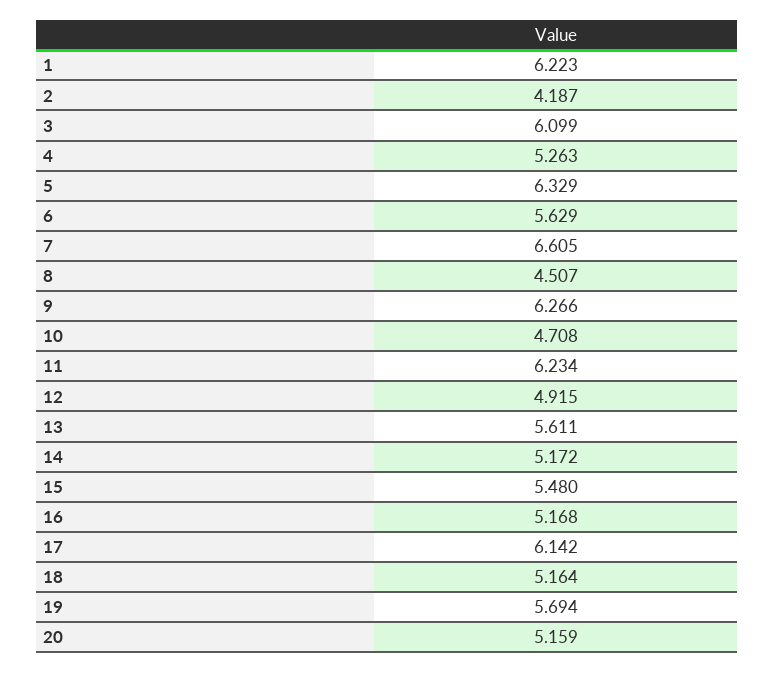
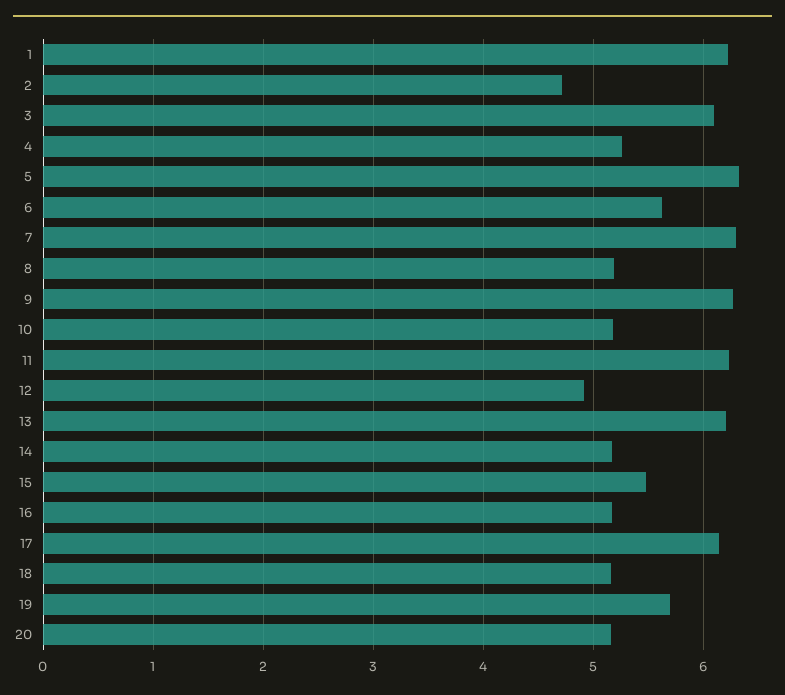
  {
    "1": 6.223,
-   "2": 4.187,
+   "2": 4.7,
    "3": 6.099,
    "4": 5.263,
    "5": 6.329,
    "6": 5.629,
-   "7": 6.605,
+   "7": 6.3,
-   "8": 4.507,
+   "8": 5.2,
    "9": 6.266,
-   "10": 4.708,
+   "10": 5.2,
    "11": 6.234,
    "12": 4.915,
-   "13": 5.611,
+   "13": 6.2,
    "14": 5.172,
    "15": 5.48,
    "16": 5.168,
    "17": 6.142,
    "18": 5.164,
    "19": 5.694,
    "20": 5.159
  }

